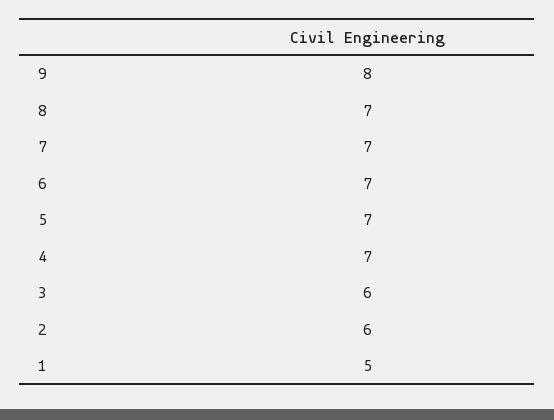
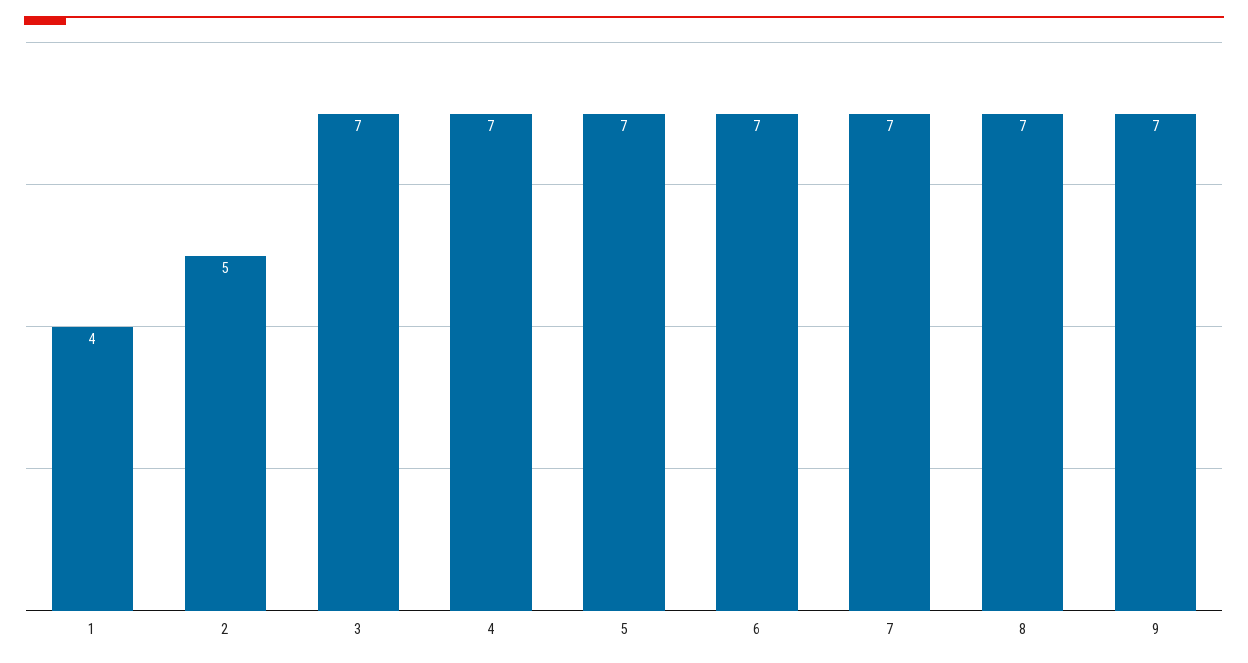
  {
-   "9": 8,
+   "9": 7,
    "8": 7,
    "7": 7,
    "6": 7,
    "5": 7,
    "4": 7,
-   "3": 6,
+   "3": 7,
-   "2": 6,
+   "2": 5,
-   "1": 5
+   "1": 4
  }

